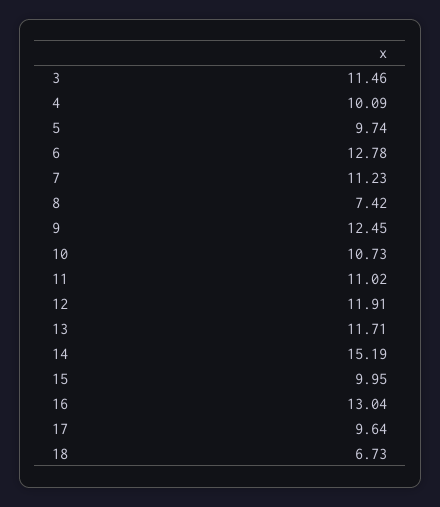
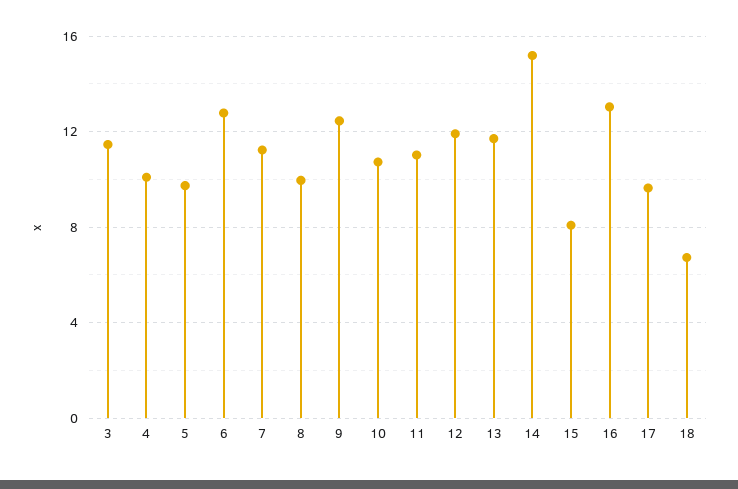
  {
    "3": 11.46,
    "4": 10.09,
    "5": 9.74,
    "6": 12.78,
    "7": 11.23,
-   "8": 7.42,
+   "8": 10,
    "9": 12.45,
    "10": 10.73,
    "11": 11.02,
    "12": 11.91,
    "13": 11.71,
    "14": 15.19,
-   "15": 9.95,
+   "15": 8,
    "16": 13.04,
    "17": 9.64,
    "18": 6.73
  }

